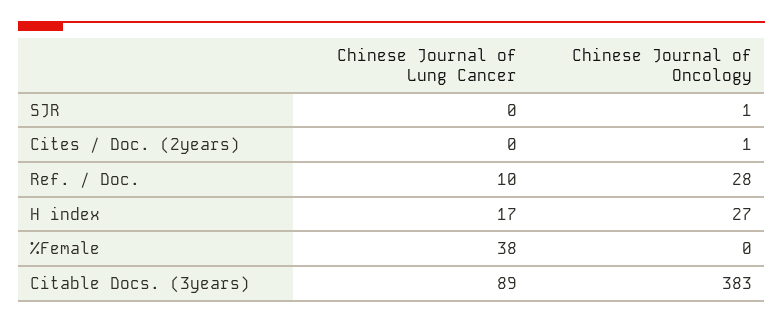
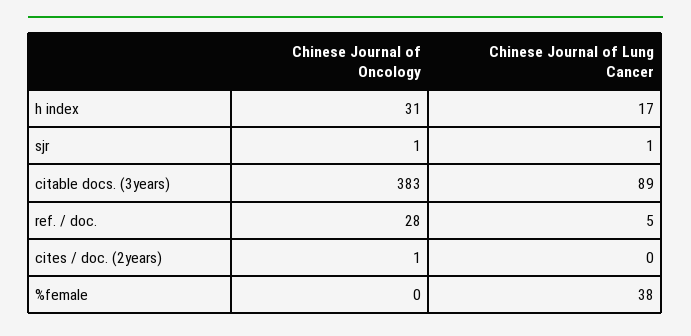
  {
    "Chinese Journal of Lung Cancer": {
-     "SJR": 0,
+     "SJR": 1,
      "Cites / Doc. (2years)": 0,
-     "Ref. / Doc.": 10,
+     "Ref. / Doc.": 5,
      "H index": 17,
      "%Female": 38,
      "Citable Docs. (3years)": 89
    },
    "Chinese Journal of Oncology": {
      "SJR": 1,
      "Cites / Doc. (2years)": 1,
      "Ref. / Doc.": 28,
-     "H index": 27,
+     "H index": 31,
      "%Female": 0,
      "Citable Docs. (3years)": 383
    }
  }

